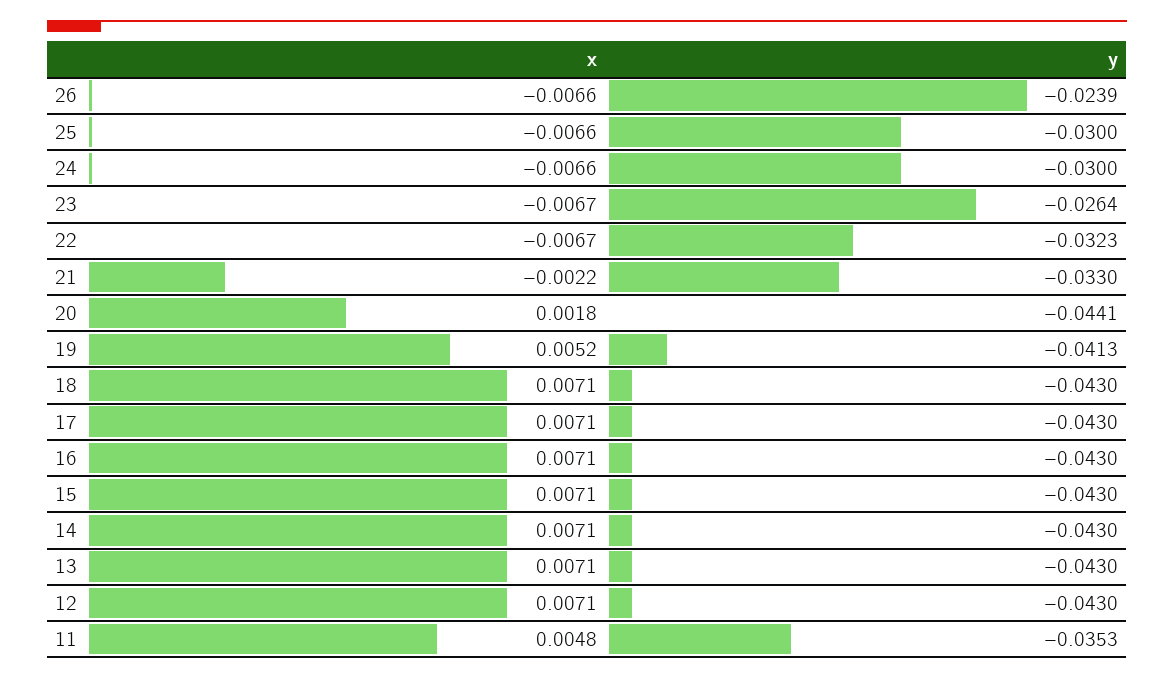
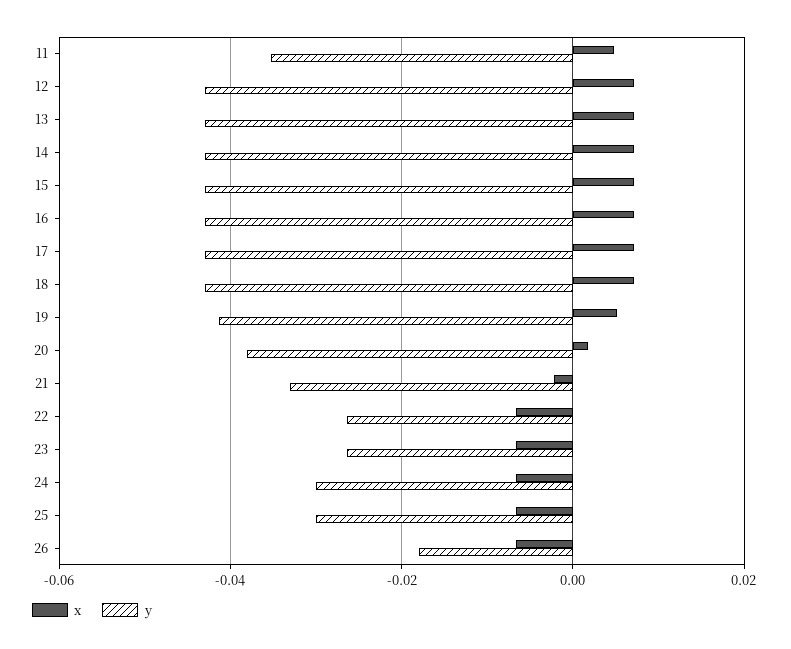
  {
    "x": {
      "26": -0.0066,
      "25": -0.0066,
      "24": -0.0066,
      "23": -0.0067,
      "22": -0.0067,
      "21": -0.0022,
      "20": 0.0018,
      "19": 0.0052,
      "18": 0.0071,
      "17": 0.0071,
      "16": 0.0071,
      "15": 0.0071,
      "14": 0.0071,
      "13": 0.0071,
      "12": 0.0071,
      "11": 0.0048
    },
    "y": {
-     "26": -0.0239,
+     "26": -0.018,
      "25": -0.03,
      "24": -0.03,
      "23": -0.0264,
-     "22": -0.0323,
+     "22": -0.026,
      "21": -0.033,
-     "20": -0.0441,
+     "20": -0.038,
      "19": -0.0413,
      "18": -0.043,
      "17": -0.043,
      "16": -0.043,
      "15": -0.043,
      "14": -0.043,
      "13": -0.043,
      "12": -0.043,
      "11": -0.0353
    }
  }

